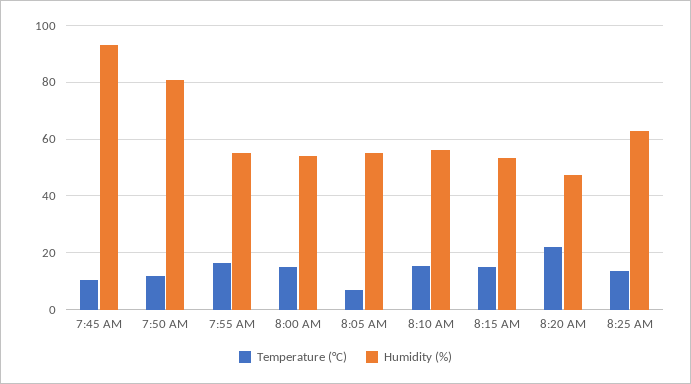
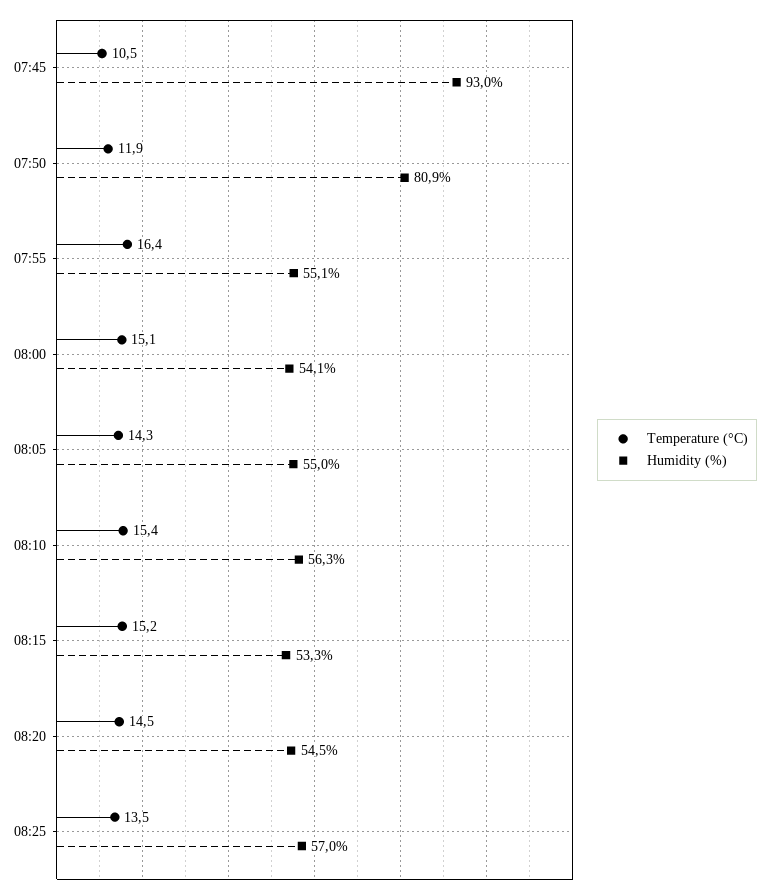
  {
    "Temperature (°C)": {
      "7:45 AM": 10.5,
      "7:50 AM": 11.9,
      "7:55 AM": 16.4,
      "8:00 AM": 15.1,
-     "8:05 AM": 7.5,
+     "8:05 AM": 14.3,
      "8:10 AM": 15.4,
      "8:15 AM": 15.2,
-     "8:20 AM": 22.5,
+     "8:20 AM": 14.5,
      "8:25 AM": 13.5
    },
    "Humidity (%)": {
      "7:45 AM": 93,
      "7:50 AM": 80.9,
      "7:55 AM": 55.1,
      "8:00 AM": 54.1,
      "8:05 AM": 55,
      "8:10 AM": 56.3,
      "8:15 AM": 53.3,
-     "8:20 AM": 47.5,
+     "8:20 AM": 54.5,
-     "8:25 AM": 62.5
+     "8:25 AM": 57
    }
  }

